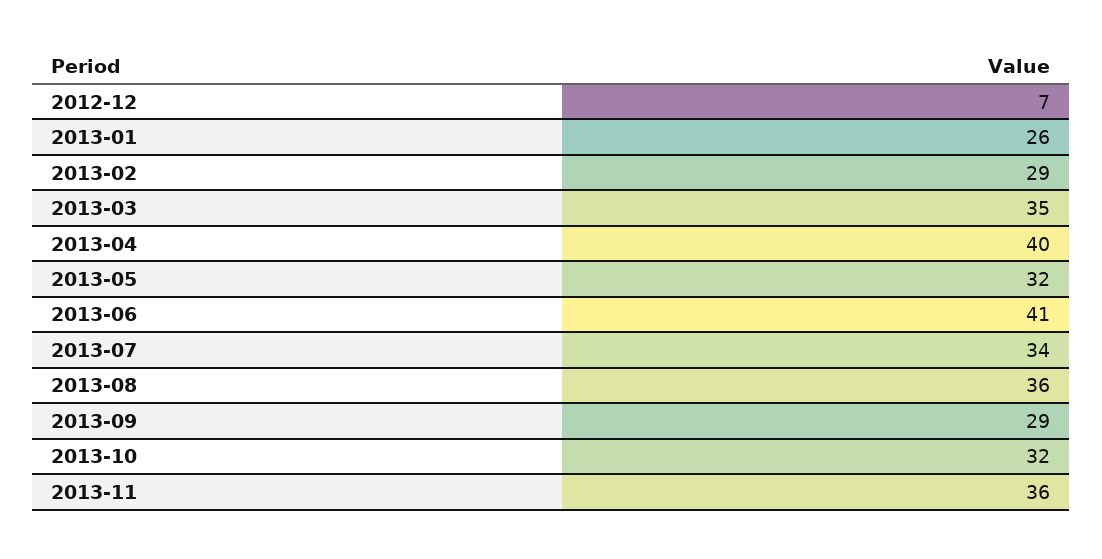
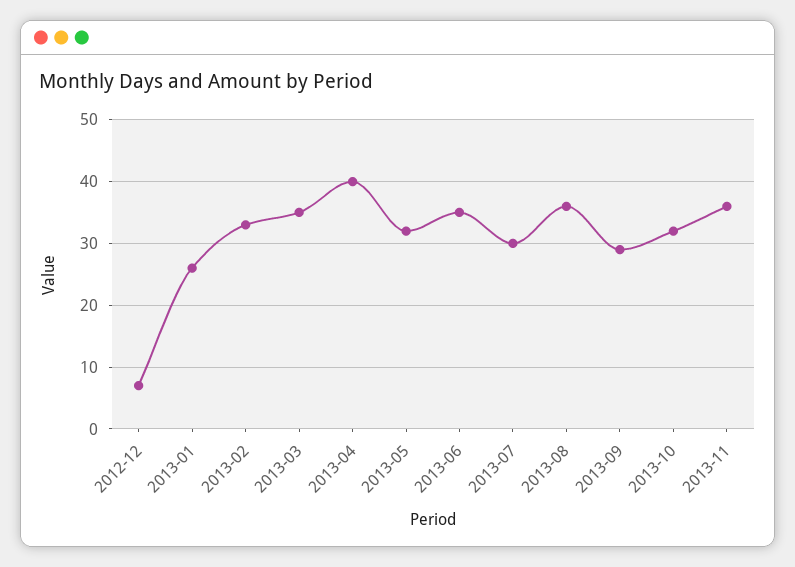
  {
    "2012-12": 7,
    "2013-01": 26,
-   "2013-02": 29,
+   "2013-02": 33,
    "2013-03": 35,
    "2013-04": 40,
    "2013-05": 32,
-   "2013-06": 41,
+   "2013-06": 35,
-   "2013-07": 34,
+   "2013-07": 30,
    "2013-08": 36,
    "2013-09": 29,
    "2013-10": 32,
    "2013-11": 36
  }

